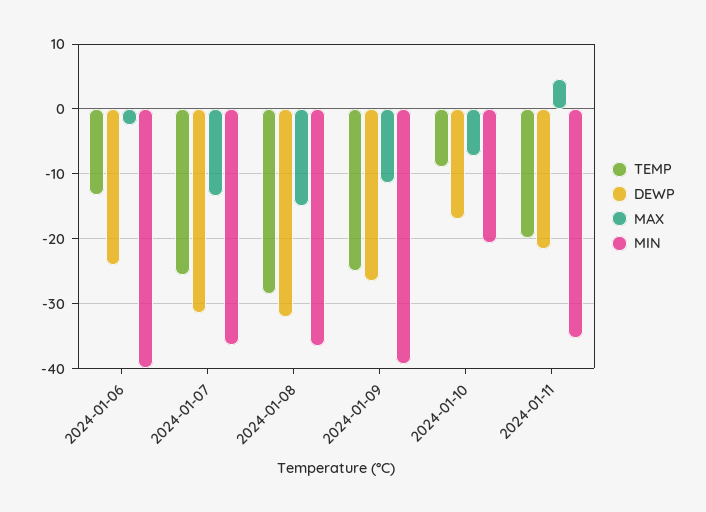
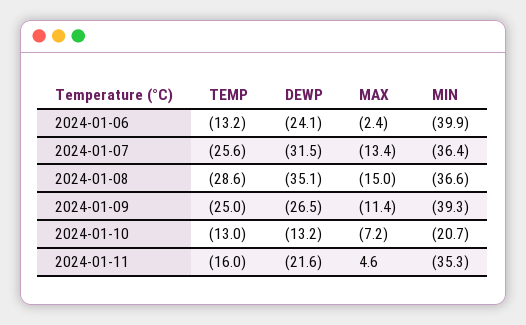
  {
    "TEMP": {
      "2024-01-06": -13.2,
      "2024-01-07": -25.6,
      "2024-01-08": -28.6,
      "2024-01-09": -25,
-     "2024-01-10": -9,
+     "2024-01-10": -13,
-     "2024-01-11": -20
+     "2024-01-11": -16
    },
    "DEWP": {
      "2024-01-06": -24.1,
      "2024-01-07": -31.5,
-     "2024-01-08": -32,
+     "2024-01-08": -35.1,
      "2024-01-09": -26.5,
-     "2024-01-10": -17,
+     "2024-01-10": -13.2,
      "2024-01-11": -21.6
    },
    "MAX": {
      "2024-01-06": -2.4,
      "2024-01-07": -13.4,
      "2024-01-08": -15,
      "2024-01-09": -11.4,
      "2024-01-10": -7.2,
      "2024-01-11": 4.6
    },
    "MIN": {
      "2024-01-06": -39.9,
      "2024-01-07": -36.4,
      "2024-01-08": -36.6,
      "2024-01-09": -39.3,
      "2024-01-10": -20.7,
      "2024-01-11": -35.3
    }
  }

